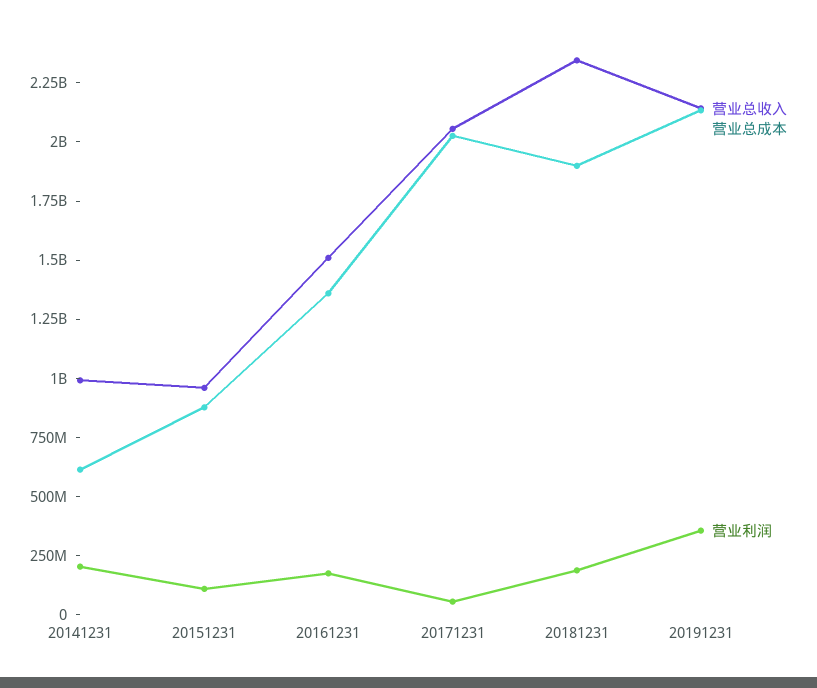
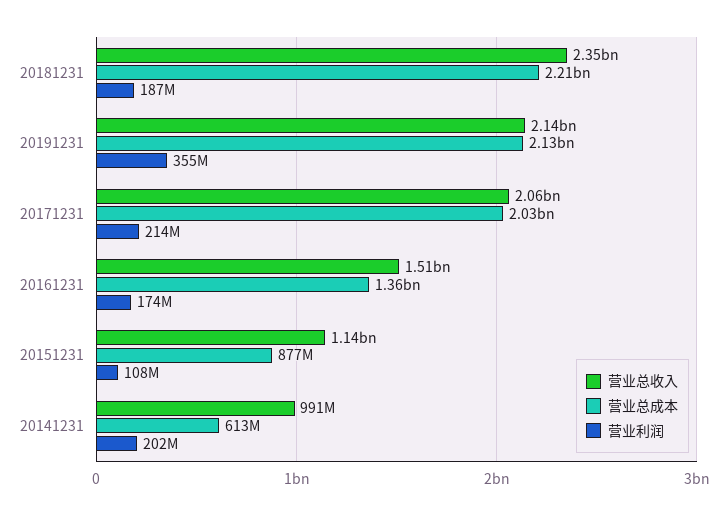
  {
    "营业总收入": {
      "20141231": 991000000,
-     "20151231": 950000000,
+     "20151231": 1140000000,
      "20161231": 1510000000,
      "20171231": 2060000000,
      "20181231": 2350000000,
      "20191231": 2140000000
    },
    "营业总成本": {
      "20141231": 613000000,
      "20151231": 877000000,
      "20161231": 1360000000,
      "20171231": 2030000000,
-     "20181231": 1900000000,
+     "20181231": 2210000000,
      "20191231": 2130000000
    },
    "营业利润": {
      "20141231": 202000000,
      "20151231": 108000000,
      "20161231": 174000000,
-     "20171231": 50000000,
+     "20171231": 214000000,
      "20181231": 187000000,
      "20191231": 355000000
    }
  }

